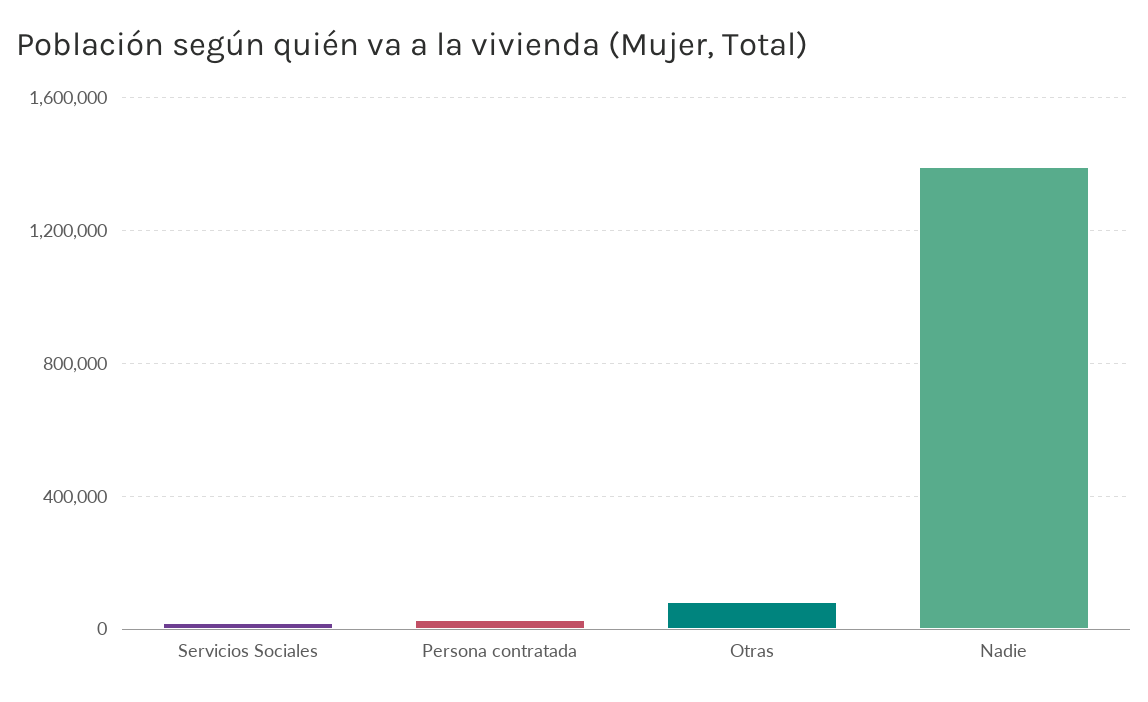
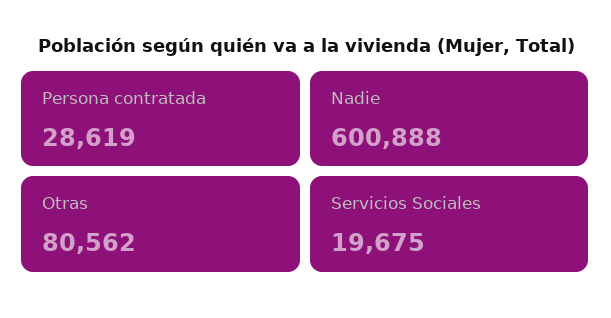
  {
    "Servicios Sociales": 19675,
    "Persona contratada": 28619,
    "Otras": 80562,
-   "Nadie": 1400000
+   "Nadie": 600888
  }

